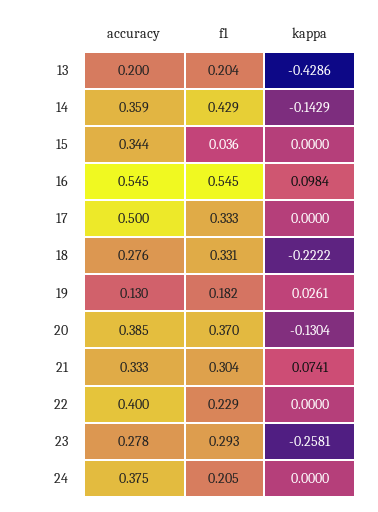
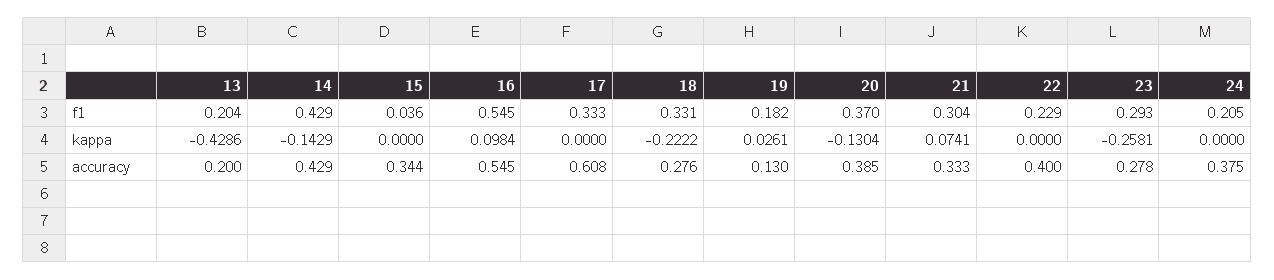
  {
    "accuracy": {
      "13": 0.2,
-     "14": 0.359,
+     "14": 0.429,
      "15": 0.344,
      "16": 0.545,
-     "17": 0.5,
+     "17": 0.608,
      "18": 0.276,
      "19": 0.13,
      "20": 0.385,
      "21": 0.333,
      "22": 0.4,
      "23": 0.278,
      "24": 0.375
    },
    "f1": {
      "13": 0.204,
      "14": 0.429,
      "15": 0.036,
      "16": 0.545,
      "17": 0.333,
      "18": 0.331,
      "19": 0.182,
      "20": 0.37,
      "21": 0.304,
      "22": 0.229,
      "23": 0.293,
      "24": 0.205
    },
    "kappa": {
      "13": -0.4286,
      "14": -0.1429,
      "15": 0,
      "16": 0.0984,
      "17": 0,
      "18": -0.2222,
      "19": 0.0261,
      "20": -0.1304,
      "21": 0.0741,
      "22": 0,
      "23": -0.2581,
      "24": 0
    }
  }

